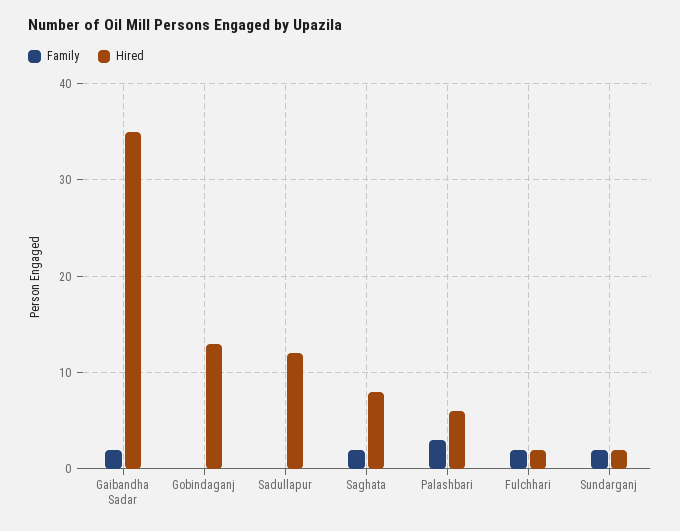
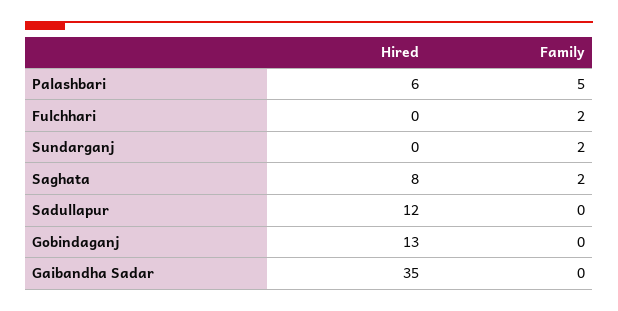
  {
    "Family": {
-     "Gaibandha Sadar": 2,
+     "Gaibandha Sadar": 0,
      "Gobindaganj": 0,
      "Sadullapur": 0,
      "Saghata": 2,
-     "Palashbari": 3,
+     "Palashbari": 5,
      "Fulchhari": 2,
      "Sundarganj": 2
    },
    "Hired": {
      "Gaibandha Sadar": 35,
      "Gobindaganj": 13,
      "Sadullapur": 12,
      "Saghata": 8,
      "Palashbari": 6,
-     "Fulchhari": 2,
+     "Fulchhari": 0,
-     "Sundarganj": 2
+     "Sundarganj": 0
    }
  }

